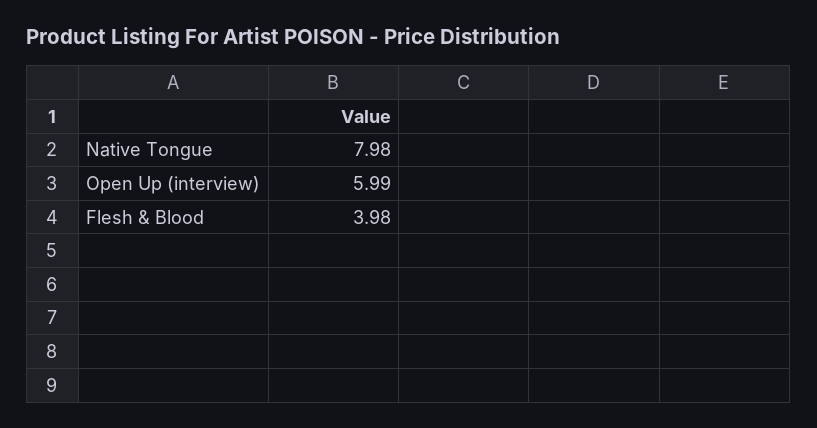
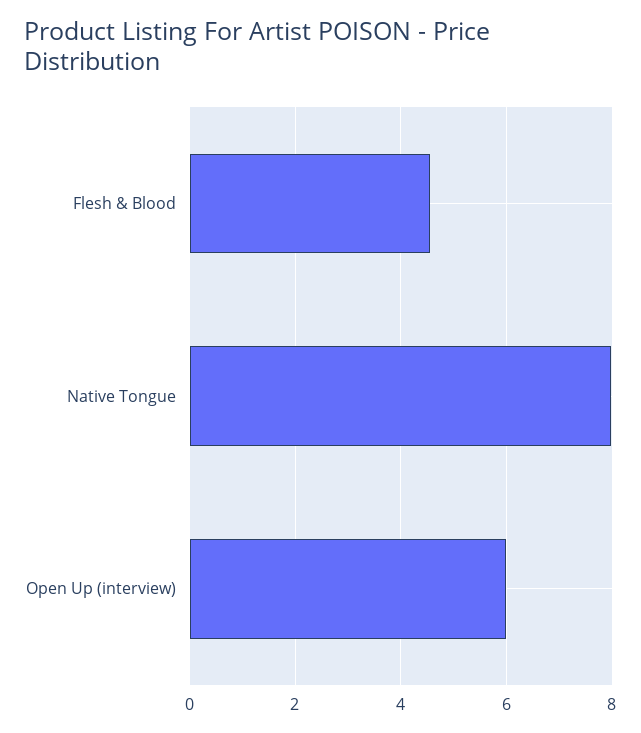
  {
    "Native Tongue": 7.98,
    "Open Up (interview)": 5.99,
-   "Flesh & Blood": 3.98
+   "Flesh & Blood": 4.6
  }

